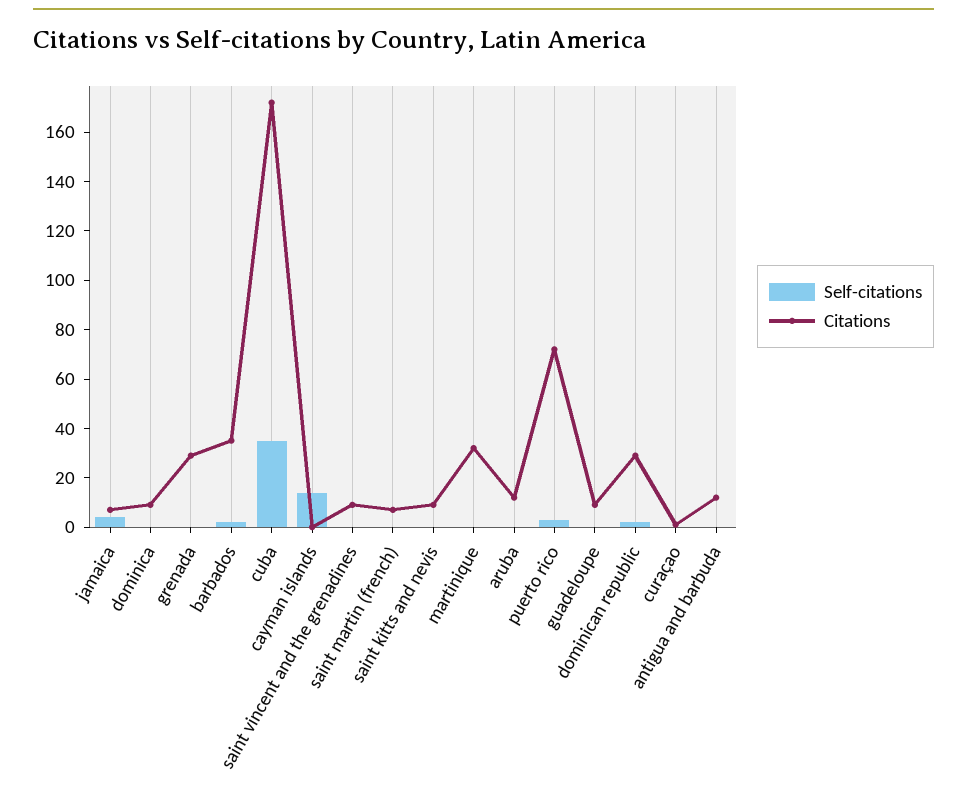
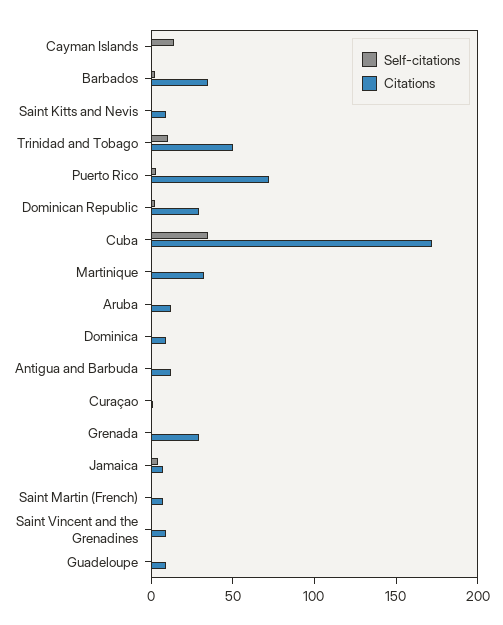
  {
    "Self-citations": {
      "jamaica": 5,
      "dominica": 0,
      "grenada": 0,
      "barbados": 0,
      "cuba": 35,
      "cayman islands": 15,
      "saint vincent and the grenadines": 0,
      "saint martin (french)": 0,
      "saint kitts and nevis": 0,
      "martinique": 0,
      "aruba": 0,
      "puerto rico": 5,
      "guadeloupe": 0,
      "dominican republic": 0,
      "curaçao": 0,
-     "antigua and barbuda": 0
+     "antigua and barbuda": 0,
+     "Trinidad and Tobago": 10
    },
    "Citations": {
      "jamaica": 5,
      "dominica": 10,
      "grenada": 30,
      "barbados": 35,
      "cuba": 170,
      "cayman islands": 0,
      "saint vincent and the grenadines": 10,
      "saint martin (french)": 5,
      "saint kitts and nevis": 10,
      "martinique": 30,
      "aruba": 10,
      "puerto rico": 70,
      "guadeloupe": 10,
      "dominican republic": 30,
      "curaçao": 0,
-     "antigua and barbuda": 10
+     "antigua and barbuda": 10,
+     "Trinidad and Tobago": 50
    }
  }

